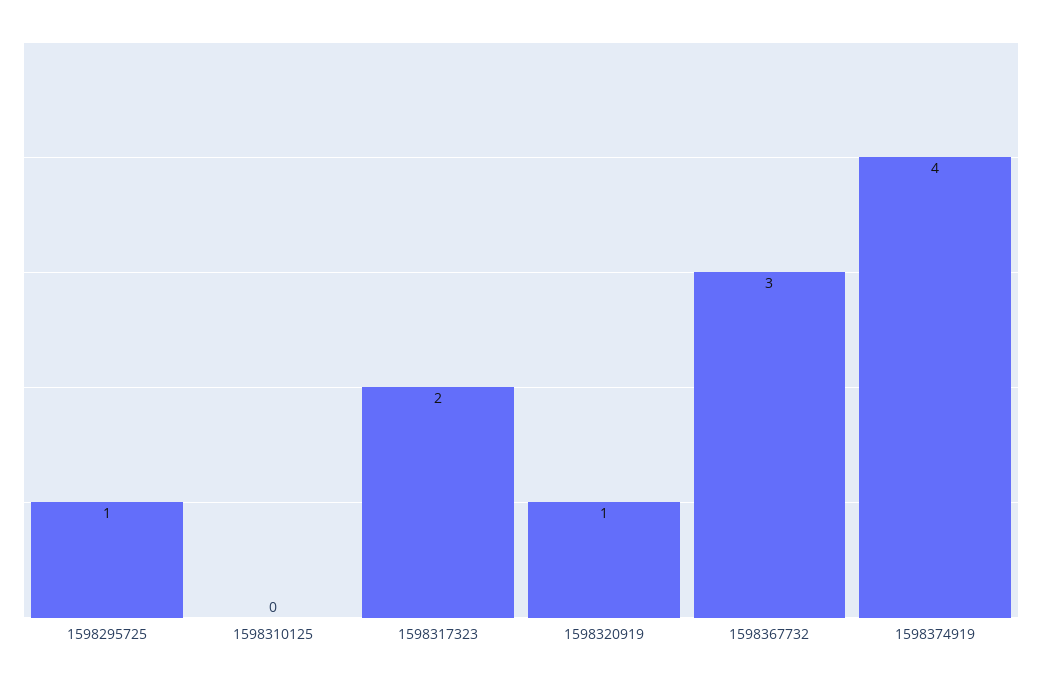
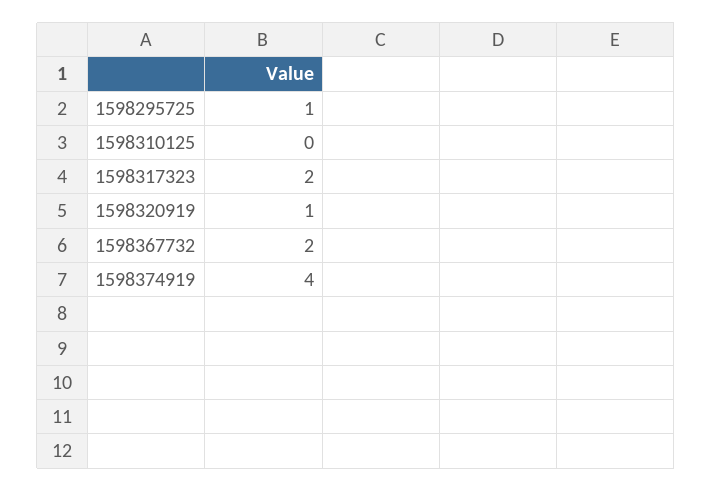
  {
    "1598295725": 1,
    "1598310125": 0,
    "1598317323": 2,
    "1598320919": 1,
-   "1598367732": 3,
+   "1598367732": 2,
    "1598374919": 4
  }

